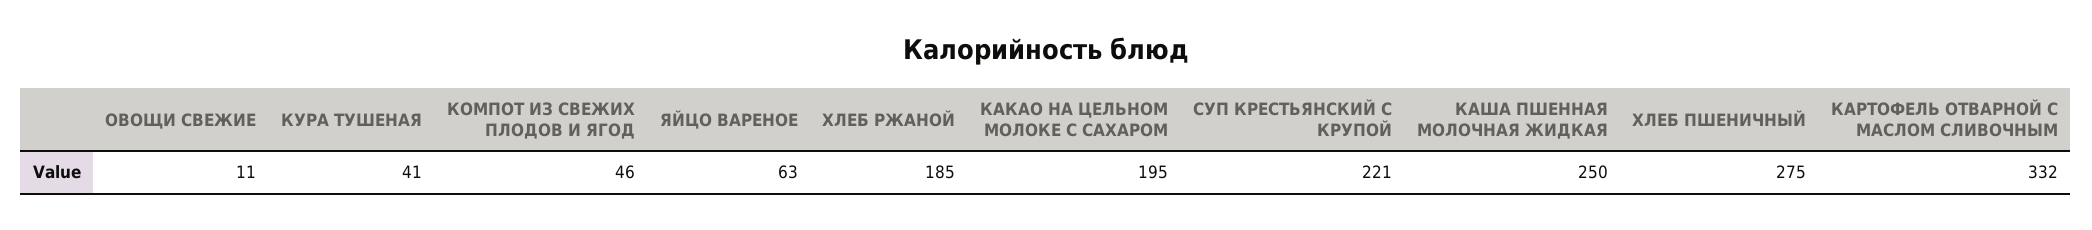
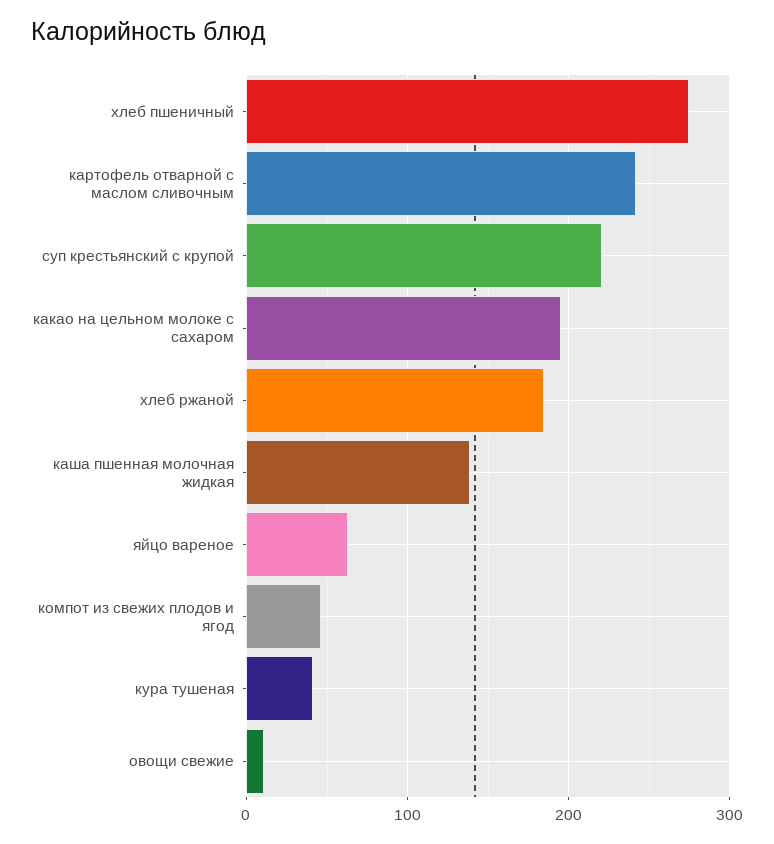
  {
    "ОВОЩИ СВЕЖИЕ": 11,
    "КУРА ТУШЕНАЯ": 41,
    "КОМПОТ ИЗ СВЕЖИХ ПЛОДОВ И ЯГОД": 46,
    "ЯЙЦО ВАРЕНОЕ": 63,
    "ХЛЕБ РЖАНОЙ": 185,
    "КАКАО НА ЦЕЛЬНОМ МОЛОКЕ С САХАРОМ": 195,
    "СУП КРЕСТЬЯНСКИЙ С КРУПОЙ": 221,
-   "КАША ПШЕННАЯ МОЛОЧНАЯ ЖИДКАЯ": 250,
+   "КАША ПШЕННАЯ МОЛОЧНАЯ ЖИДКАЯ": 140,
    "ХЛЕБ ПШЕНИЧНЫЙ": 275,
-   "КАРТОФЕЛЬ ОТВАРНОЙ С МАСЛОМ СЛИВОЧНЫМ": 332
+   "КАРТОФЕЛЬ ОТВАРНОЙ С МАСЛОМ СЛИВОЧНЫМ": 240
  }

